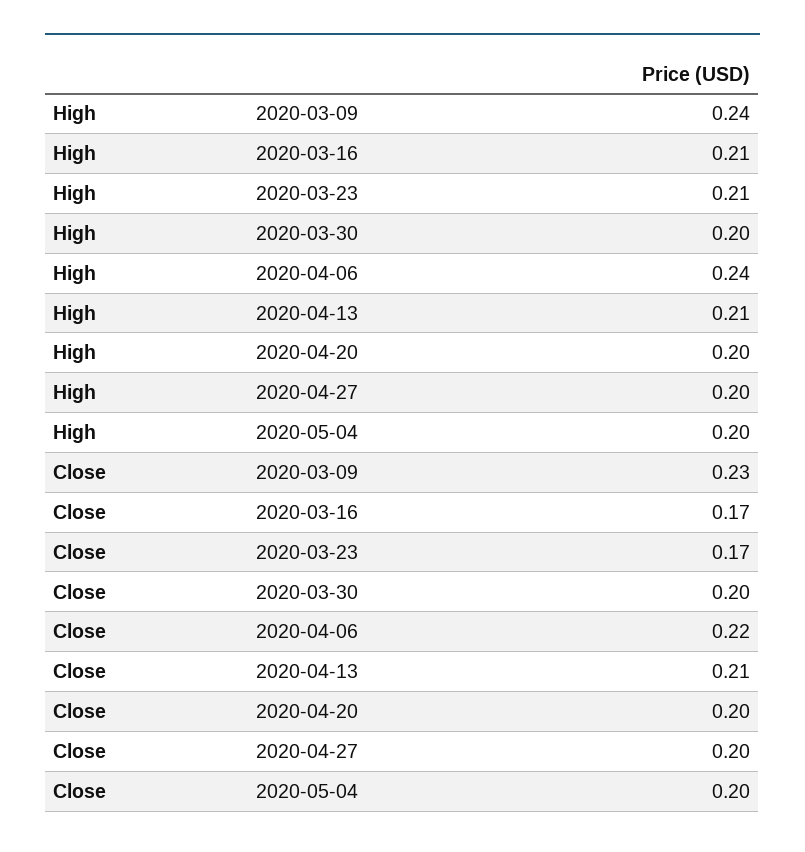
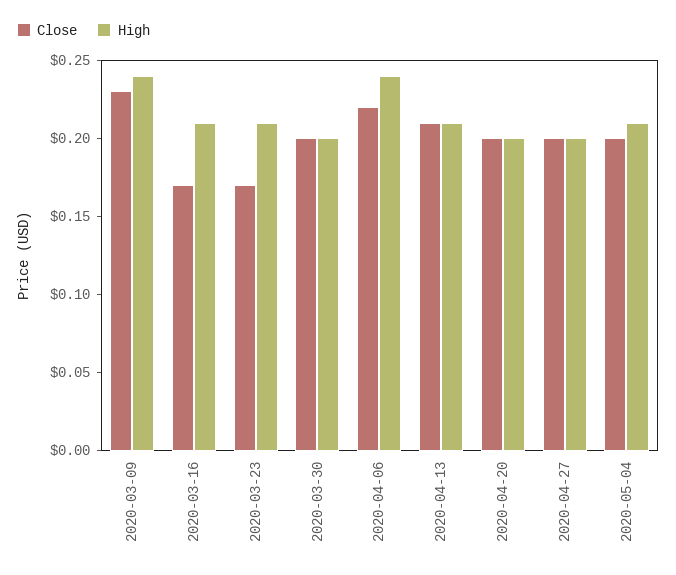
  {
    "High": {
      "2020-03-09": 0.24,
      "2020-03-16": 0.21,
      "2020-03-23": 0.21,
      "2020-03-30": 0.2,
      "2020-04-06": 0.24,
      "2020-04-13": 0.21,
      "2020-04-20": 0.2,
      "2020-04-27": 0.2,
-     "2020-05-04": 0.2
+     "2020-05-04": 0.21
    },
    "Close": {
      "2020-03-09": 0.23,
      "2020-03-16": 0.17,
      "2020-03-23": 0.17,
      "2020-03-30": 0.2,
      "2020-04-06": 0.22,
      "2020-04-13": 0.21,
      "2020-04-20": 0.2,
      "2020-04-27": 0.2,
      "2020-05-04": 0.2
    }
  }

